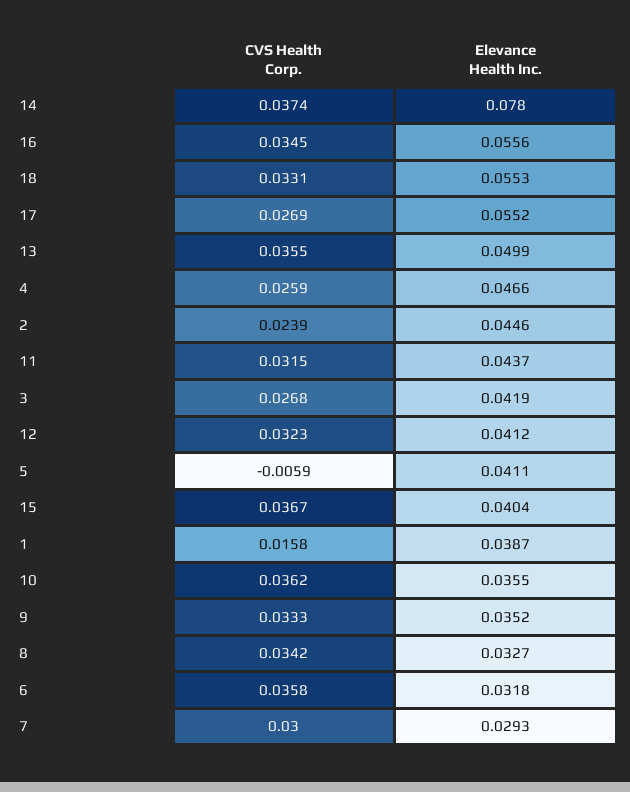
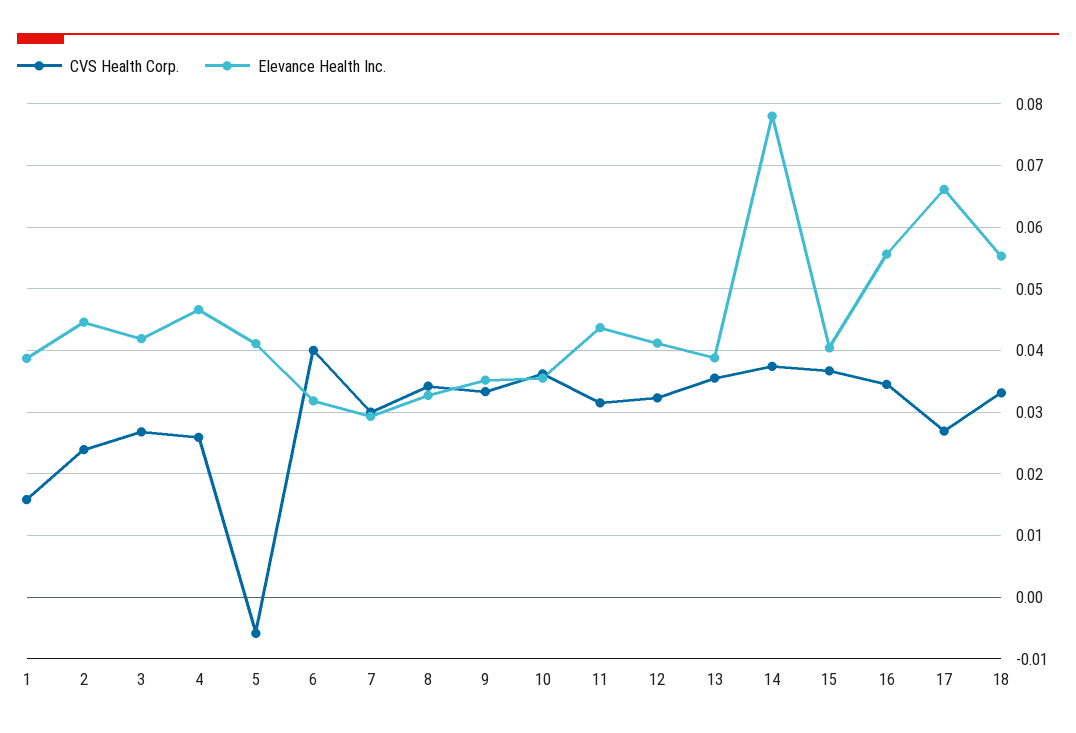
  {
    "CVS Health Corp.": {
      "14": 0.0374,
      "16": 0.0345,
      "18": 0.0331,
      "17": 0.0269,
      "13": 0.0355,
      "4": 0.0259,
      "2": 0.0239,
      "11": 0.0315,
      "3": 0.0268,
      "12": 0.0323,
      "5": -0.0059,
      "15": 0.0367,
      "1": 0.0158,
      "10": 0.0362,
      "9": 0.0333,
      "8": 0.0342,
-     "6": 0.0358,
+     "6": 0.04,
      "7": 0.03
    },
    "Elevance Health Inc.": {
      "14": 0.078,
      "16": 0.0556,
      "18": 0.0553,
-     "17": 0.0552,
+     "17": 0.066,
-     "13": 0.0499,
+     "13": 0.039,
      "4": 0.0466,
      "2": 0.0446,
      "11": 0.0437,
      "3": 0.0419,
      "12": 0.0412,
      "5": 0.0411,
      "15": 0.0404,
      "1": 0.0387,
      "10": 0.0355,
      "9": 0.0352,
      "8": 0.0327,
      "6": 0.0318,
      "7": 0.0293
    }
  }

